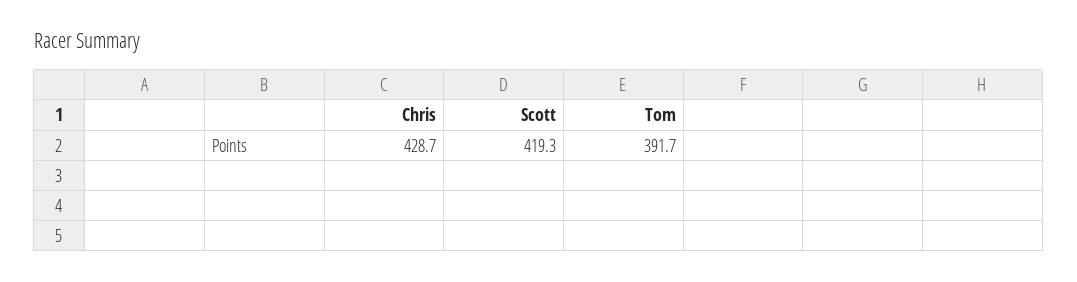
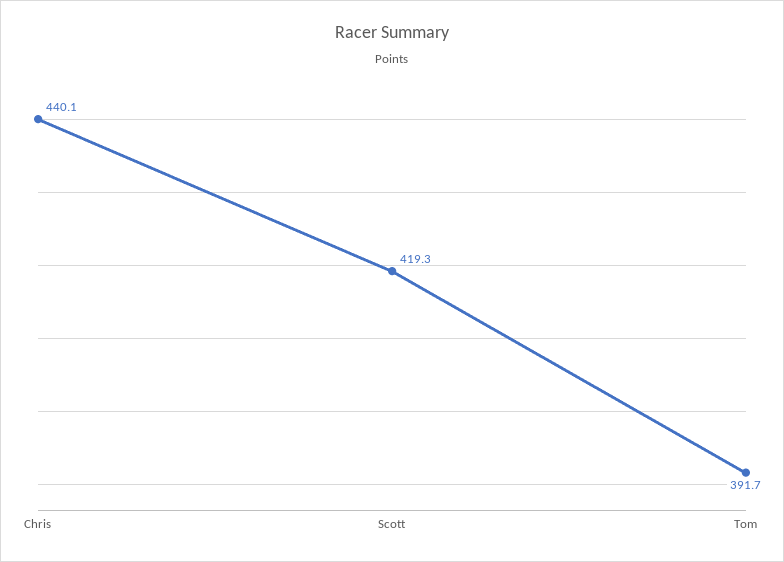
  {
-   "Chris": 428.7,
+   "Chris": 440.1,
    "Scott": 419.3,
    "Tom": 391.7
  }

